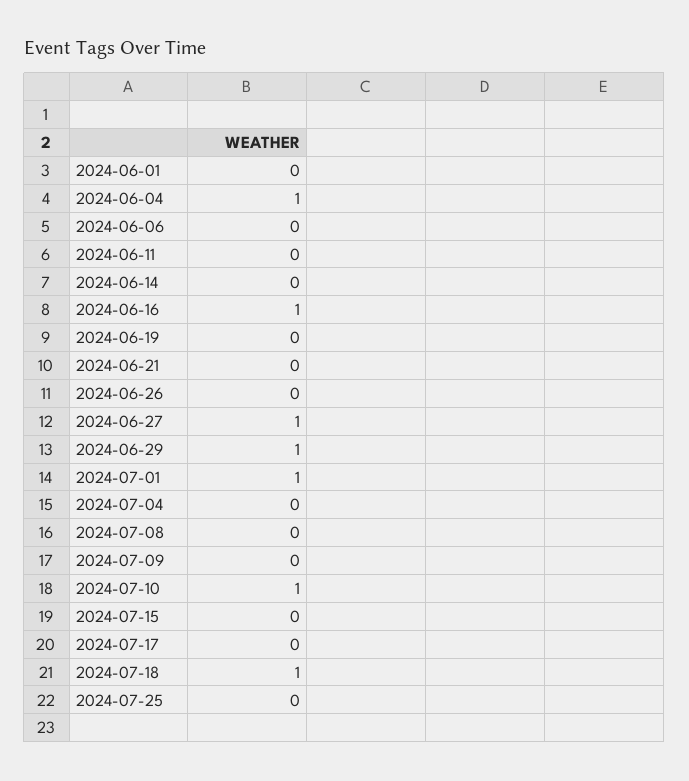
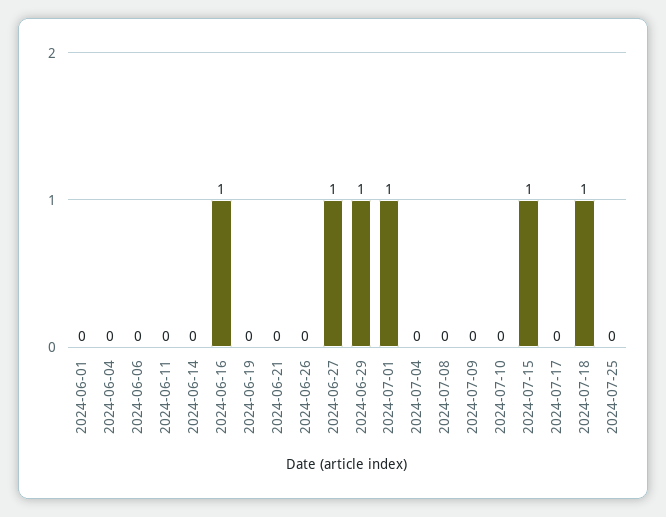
  {
    "2024-06-01": 0,
-   "2024-06-04": 1,
+   "2024-06-04": 0,
    "2024-06-06": 0,
    "2024-06-11": 0,
    "2024-06-14": 0,
    "2024-06-16": 1,
    "2024-06-19": 0,
    "2024-06-21": 0,
    "2024-06-26": 0,
    "2024-06-27": 1,
    "2024-06-29": 1,
    "2024-07-01": 1,
    "2024-07-04": 0,
    "2024-07-08": 0,
    "2024-07-09": 0,
-   "2024-07-10": 1,
+   "2024-07-10": 0,
-   "2024-07-15": 0,
+   "2024-07-15": 1,
    "2024-07-17": 0,
    "2024-07-18": 1,
    "2024-07-25": 0
  }

